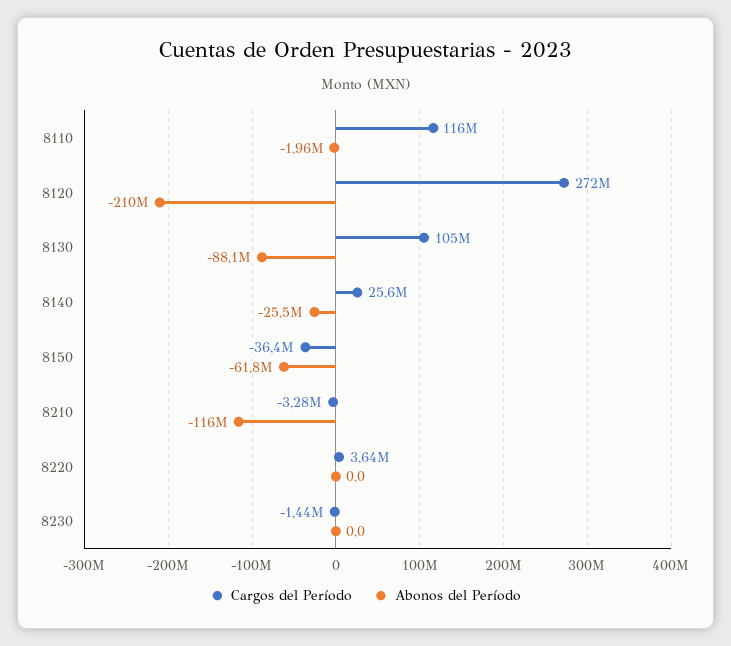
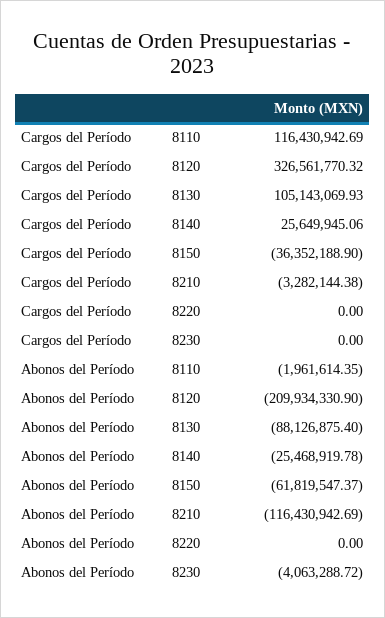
  {
    "Cargos del Período": {
      "8110": 116430942.69,
-     "8120": 272000000,
+     "8120": 326561770.32,
      "8130": 105143069.93,
      "8140": 25649945.06,
      "8150": -36352188.9,
      "8210": -3282144.38,
-     "8220": 3640000,
+     "8220": 0,
-     "8230": -1440000
+     "8230": 0
    },
    "Abonos del Período": {
      "8110": -1961614.35,
      "8120": -209934330.9,
      "8130": -88126875.4,
      "8140": -25468919.78,
      "8150": -61819547.37,
      "8210": -116430942.69,
      "8220": 0,
-     "8230": 0
+     "8230": -4063288.72
    }
  }

